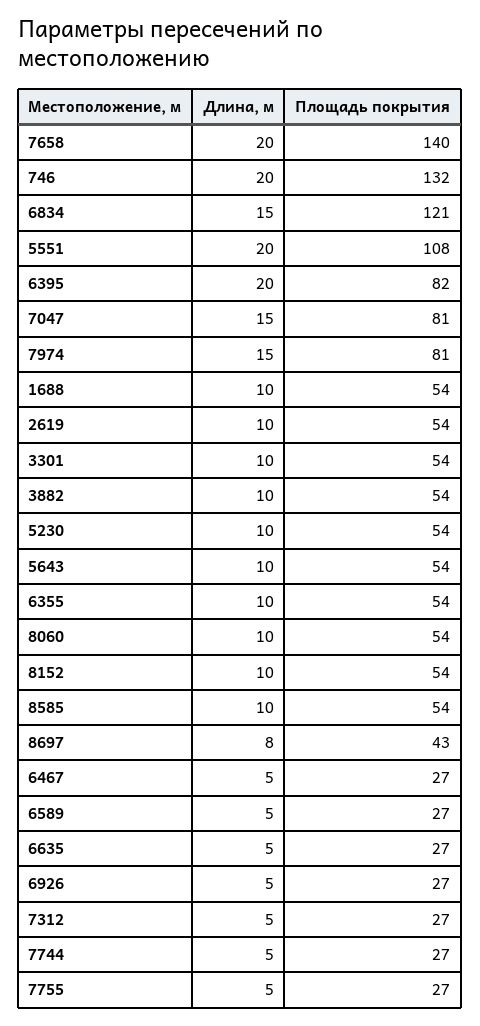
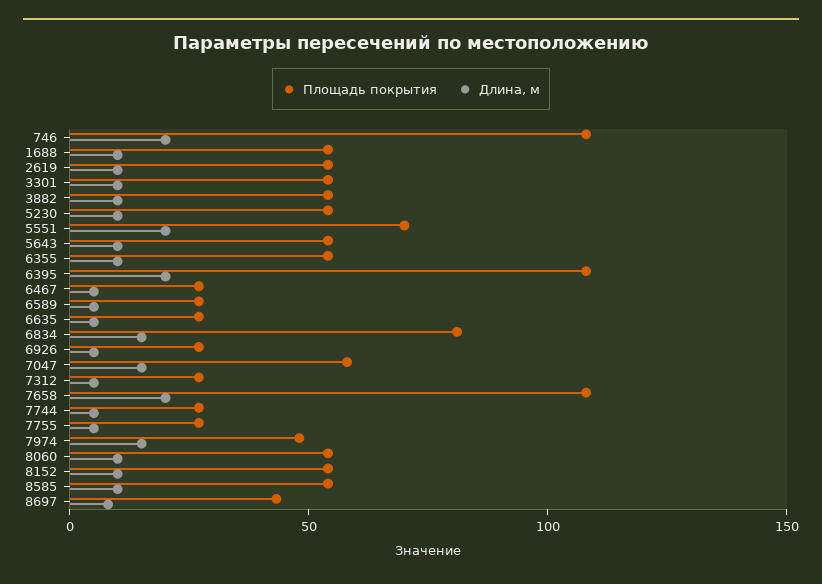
  {
    "Длина, м": {
      "7658": 20,
      "746": 20,
      "6834": 15,
      "5551": 20,
      "6395": 20,
      "7047": 15,
      "7974": 15,
      "1688": 10,
      "2619": 10,
      "3301": 10,
      "3882": 10,
      "5230": 10,
      "5643": 10,
      "6355": 10,
      "8060": 10,
      "8152": 10,
      "8585": 10,
      "8697": 8,
      "6467": 5,
      "6589": 5,
      "6635": 5,
      "6926": 5,
      "7312": 5,
      "7744": 5,
      "7755": 5
    },
    "Площадь покрытия": {
-     "7658": 140,
+     "7658": 110,
-     "746": 132,
+     "746": 110,
-     "6834": 121,
+     "6834": 80,
-     "5551": 108,
+     "5551": 70,
-     "6395": 82,
+     "6395": 110,
-     "7047": 81,
+     "7047": 60,
-     "7974": 81,
+     "7974": 50,
      "1688": 54,
      "2619": 54,
      "3301": 54,
      "3882": 54,
      "5230": 54,
      "5643": 54,
      "6355": 54,
      "8060": 54,
      "8152": 54,
      "8585": 54,
      "8697": 43,
      "6467": 27,
      "6589": 27,
      "6635": 27,
      "6926": 27,
      "7312": 27,
      "7744": 27,
      "7755": 27
    }
  }

